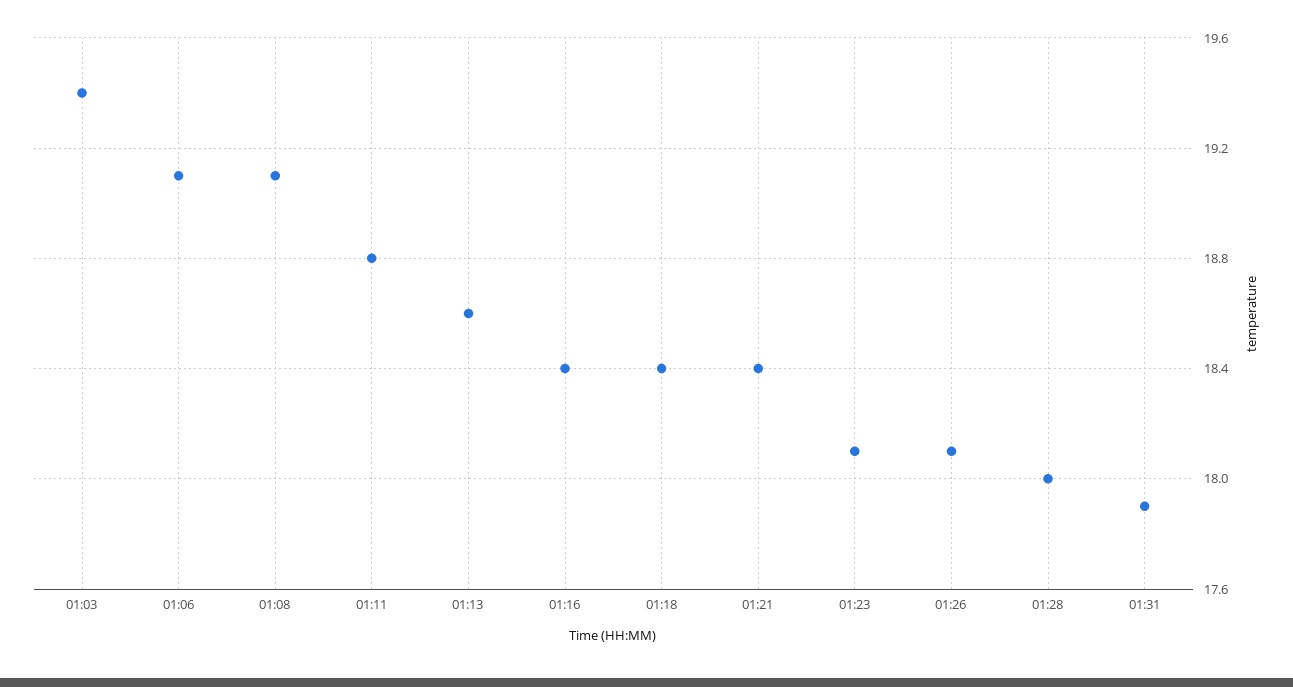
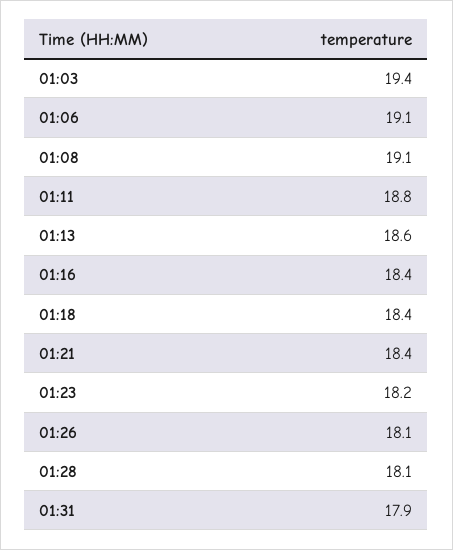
  {
    "01:03": 19.4,
    "01:06": 19.1,
    "01:08": 19.1,
    "01:11": 18.8,
    "01:13": 18.6,
    "01:16": 18.4,
    "01:18": 18.4,
    "01:21": 18.4,
-   "01:23": 18.1,
+   "01:23": 18.2,
    "01:26": 18.1,
-   "01:28": 18,
+   "01:28": 18.1,
    "01:31": 17.9
  }

